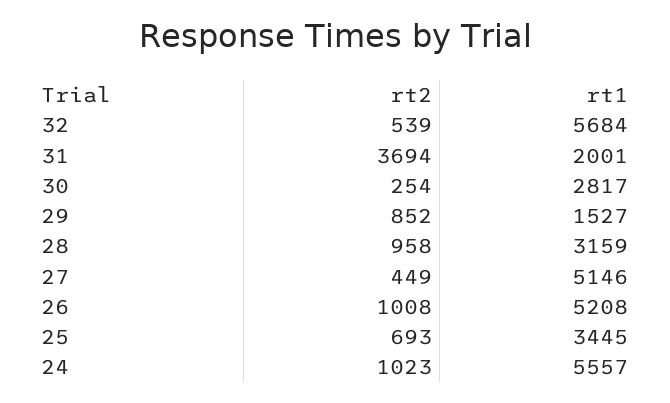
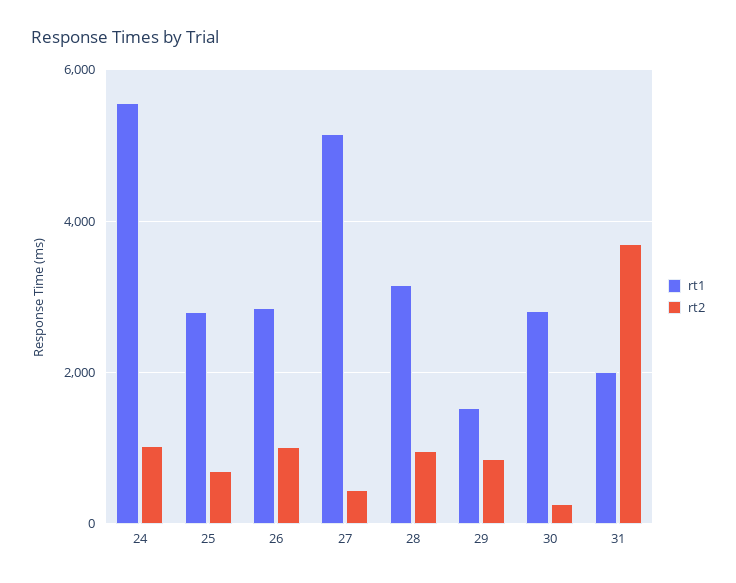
  {
    "rt2": {
-     "32": 539,
      "31": 3694,
      "30": 254,
      "29": 852,
      "28": 958,
      "27": 449,
      "26": 1008,
      "25": 693,
      "24": 1023
    },
    "rt1": {
-     "32": 5684,
      "31": 2001,
      "30": 2817,
      "29": 1527,
      "28": 3159,
      "27": 5146,
-     "26": 5208,
+     "26": 2800,
-     "25": 3445,
+     "25": 2800,
      "24": 5557
    }
  }

